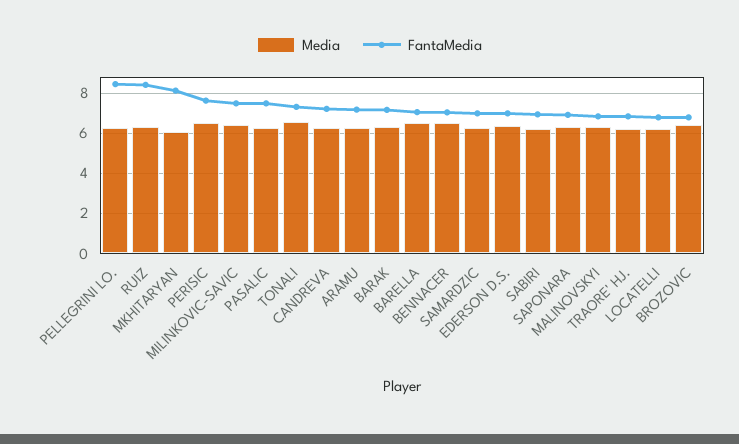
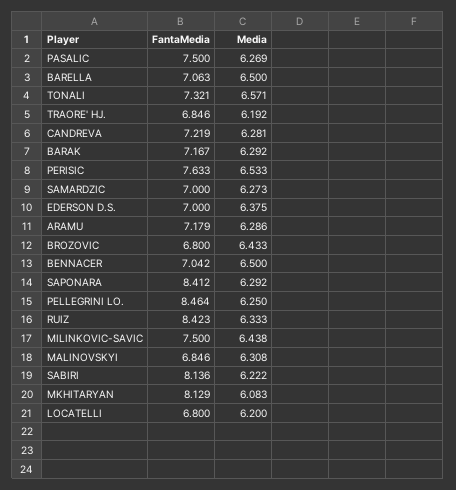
  {
    "Media": {
      "PELLEGRINI LO.": 6.25,
      "RUIZ": 6.333,
      "MKHITARYAN": 6.083,
      "PERISIC": 6.533,
      "MILINKOVIC-SAVIC": 6.438,
      "PASALIC": 6.269,
      "TONALI": 6.571,
      "CANDREVA": 6.281,
      "ARAMU": 6.286,
      "BARAK": 6.292,
      "BARELLA": 6.5,
      "BENNACER": 6.5,
      "SAMARDZIC": 6.273,
      "EDERSON D.S.": 6.375,
      "SABIRI": 6.222,
      "SAPONARA": 6.292,
      "MALINOVSKYI": 6.308,
      "TRAORE' HJ.": 6.192,
      "LOCATELLI": 6.2,
      "BROZOVIC": 6.433
    },
    "FantaMedia": {
      "PELLEGRINI LO.": 8.464,
      "RUIZ": 8.423,
      "MKHITARYAN": 8.129,
      "PERISIC": 7.633,
      "MILINKOVIC-SAVIC": 7.5,
      "PASALIC": 7.5,
      "TONALI": 7.321,
      "CANDREVA": 7.219,
      "ARAMU": 7.179,
      "BARAK": 7.167,
      "BARELLA": 7.063,
      "BENNACER": 7.042,
      "SAMARDZIC": 7,
      "EDERSON D.S.": 7,
-     "SABIRI": 7,
+     "SABIRI": 8.136,
-     "SAPONARA": 7,
+     "SAPONARA": 8.412,
      "MALINOVSKYI": 6.846,
      "TRAORE' HJ.": 6.846,
      "LOCATELLI": 6.8,
      "BROZOVIC": 6.8
    }
  }

